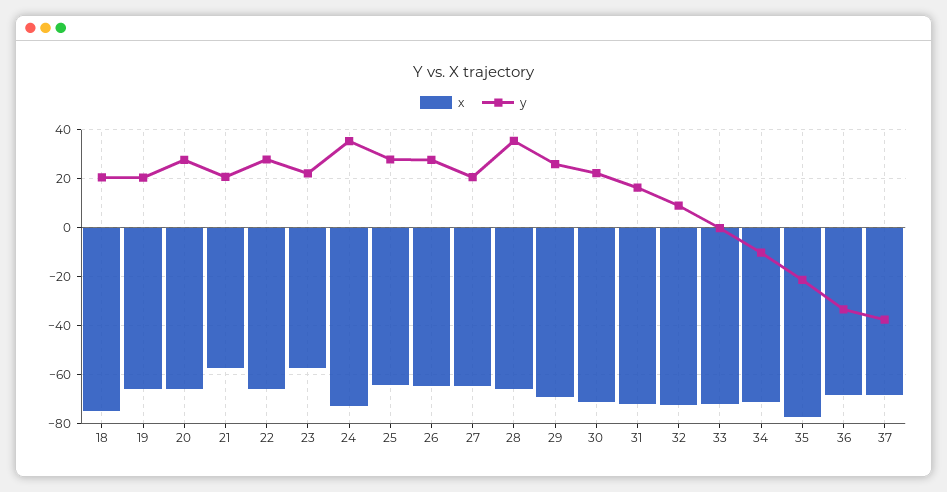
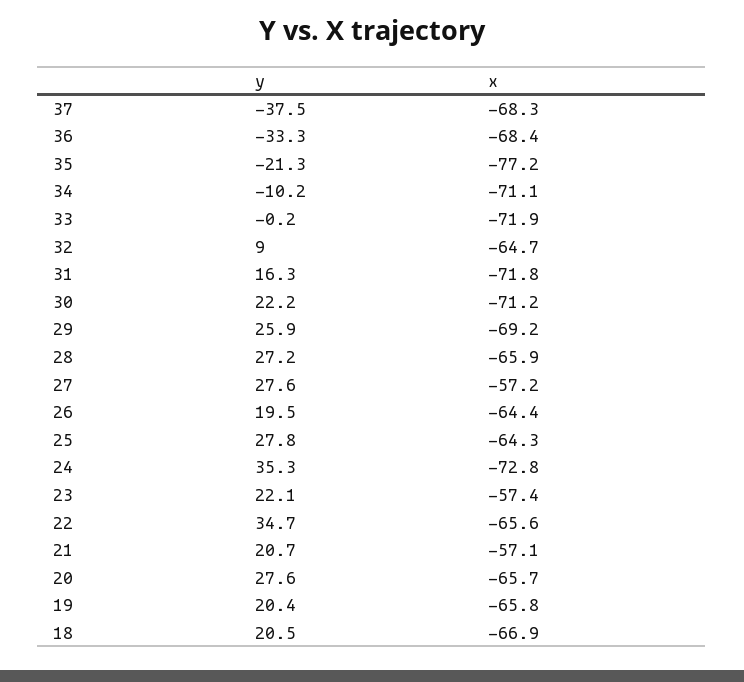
  {
    "x": {
-     "18": -75,
+     "18": -66.9,
      "19": -65.8,
      "20": -65.7,
      "21": -57.1,
      "22": -65.6,
      "23": -57.4,
      "24": -72.8,
      "25": -64.3,
      "26": -64.4,
-     "27": -65,
+     "27": -57.2,
      "28": -65.9,
      "29": -69.2,
      "30": -71.2,
      "31": -71.8,
-     "32": -72.5,
+     "32": -64.7,
      "33": -71.9,
      "34": -71.1,
      "35": -77.2,
      "36": -68.4,
      "37": -68.3
    },
    "y": {
      "18": 20.5,
      "19": 20.4,
      "20": 27.6,
      "21": 20.7,
-     "22": 27.5,
+     "22": 34.7,
      "23": 22.1,
      "24": 35.3,
      "25": 27.8,
-     "26": 27.5,
+     "26": 19.5,
-     "27": 20,
+     "27": 27.6,
-     "28": 35,
+     "28": 27.2,
      "29": 25.9,
      "30": 22.2,
      "31": 16.3,
      "32": 9,
      "33": -0.2,
      "34": -10.2,
      "35": -21.3,
      "36": -33.3,
      "37": -37.5
    }
  }

